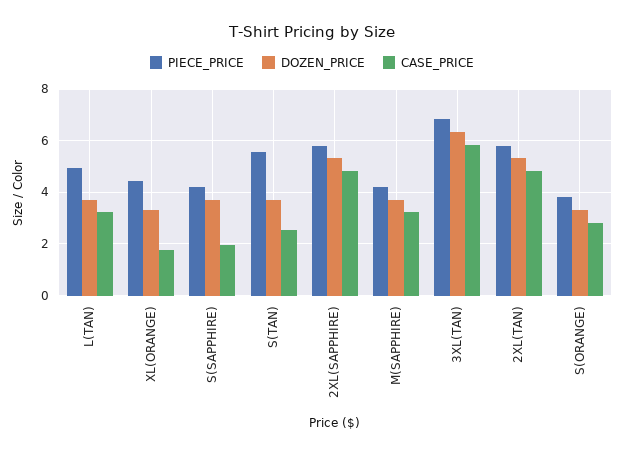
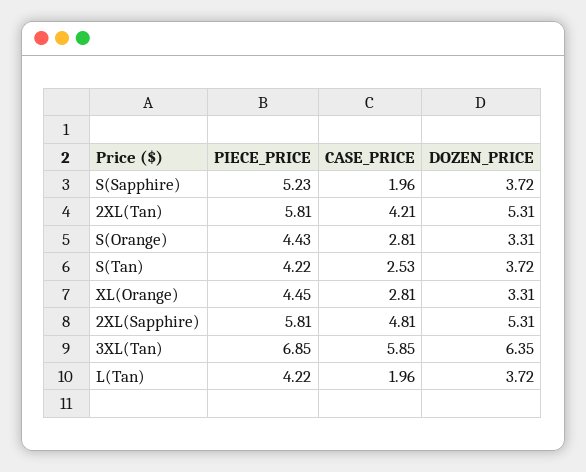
  {
    "PIECE_PRICE": {
-     "L(TAN)": 5,
+     "L(TAN)": 4.22,
      "XL(ORANGE)": 4.45,
-     "S(SAPPHIRE)": 4.25,
+     "S(SAPPHIRE)": 5.23,
-     "S(TAN)": 5.5,
+     "S(TAN)": 4.22,
      "2XL(SAPPHIRE)": 5.81,
-     "M(SAPPHIRE)": 4.25,
      "3XL(TAN)": 6.85,
      "2XL(TAN)": 5.81,
-     "S(ORANGE)": 3.75
+     "S(ORANGE)": 4.43
    },
    "DOZEN_PRICE": {
      "L(TAN)": 3.72,
      "XL(ORANGE)": 3.31,
      "S(SAPPHIRE)": 3.72,
      "S(TAN)": 3.72,
      "2XL(SAPPHIRE)": 5.31,
-     "M(SAPPHIRE)": 3.75,
      "3XL(TAN)": 6.35,
      "2XL(TAN)": 5.31,
      "S(ORANGE)": 3.31
    },
    "CASE_PRICE": {
-     "L(TAN)": 3.25,
+     "L(TAN)": 1.96,
-     "XL(ORANGE)": 1.75,
+     "XL(ORANGE)": 2.81,
      "S(SAPPHIRE)": 1.96,
      "S(TAN)": 2.53,
      "2XL(SAPPHIRE)": 4.81,
-     "M(SAPPHIRE)": 3.25,
      "3XL(TAN)": 5.85,
-     "2XL(TAN)": 4.75,
+     "2XL(TAN)": 4.21,
      "S(ORANGE)": 2.81
    }
  }

